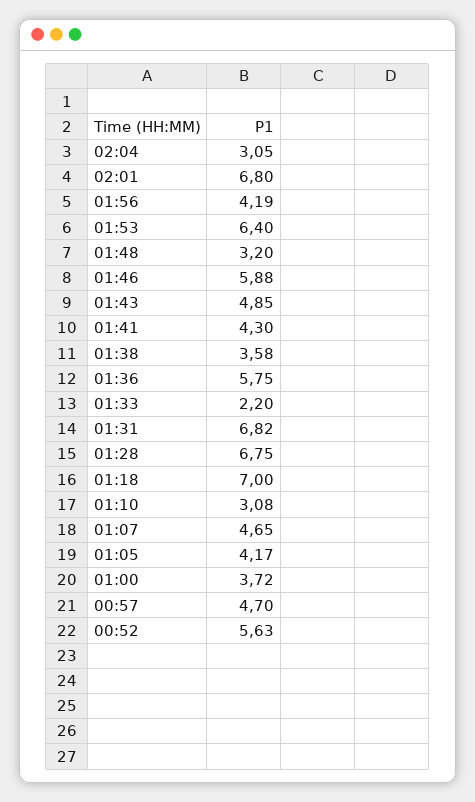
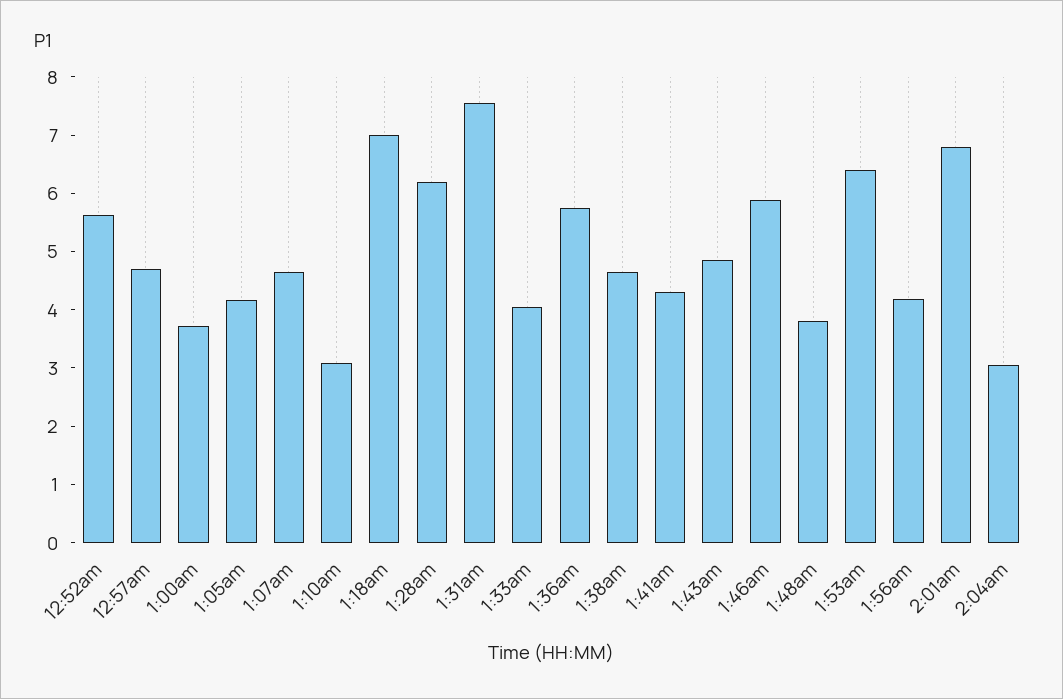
  {
    "02:04": 3.05,
    "02:01": 6.8,
    "01:56": 4.19,
    "01:53": 6.4,
-   "01:48": 3.2,
+   "01:48": 3.8,
    "01:46": 5.88,
    "01:43": 4.85,
    "01:41": 4.3,
-   "01:38": 3.58,
+   "01:38": 4.6,
    "01:36": 5.75,
-   "01:33": 2.2,
+   "01:33": 4,
-   "01:31": 6.82,
+   "01:31": 7.6,
-   "01:28": 6.75,
+   "01:28": 6.2,
    "01:18": 7,
    "01:10": 3.08,
    "01:07": 4.65,
    "01:05": 4.17,
    "01:00": 3.72,
    "00:57": 4.7,
    "00:52": 5.63
  }

